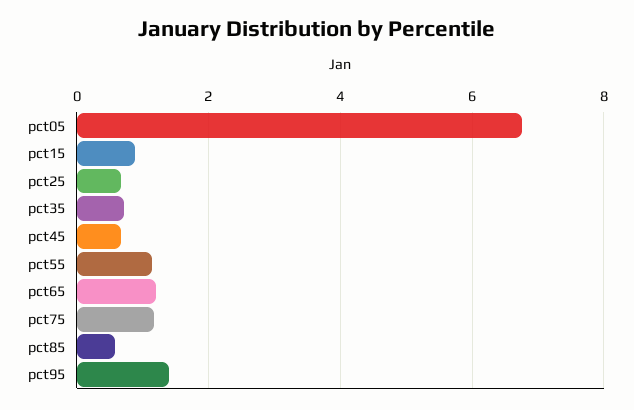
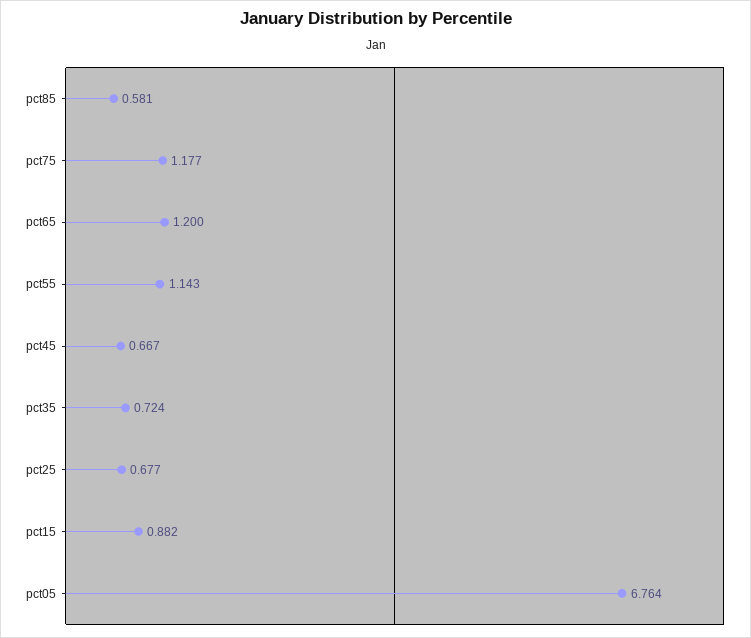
  {
    "pct05": 6.764,
    "pct15": 0.882,
    "pct25": 0.677,
    "pct35": 0.724,
    "pct45": 0.667,
    "pct55": 1.143,
    "pct65": 1.2,
    "pct75": 1.177,
-   "pct85": 0.581,
+   "pct85": 0.581
-   "pct95": 1.4
  }

